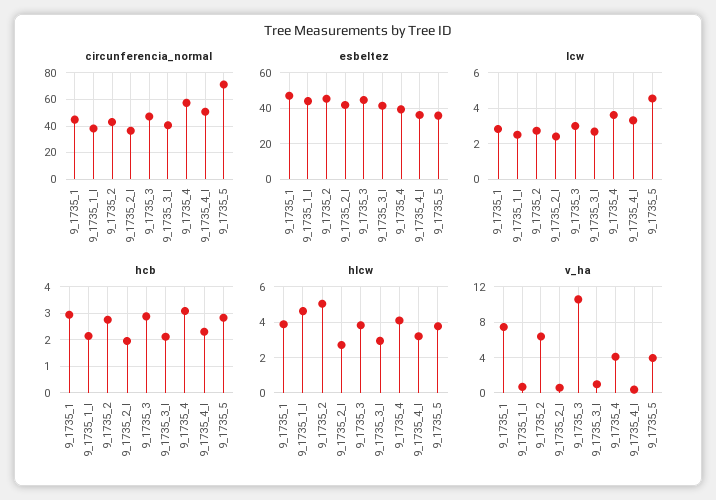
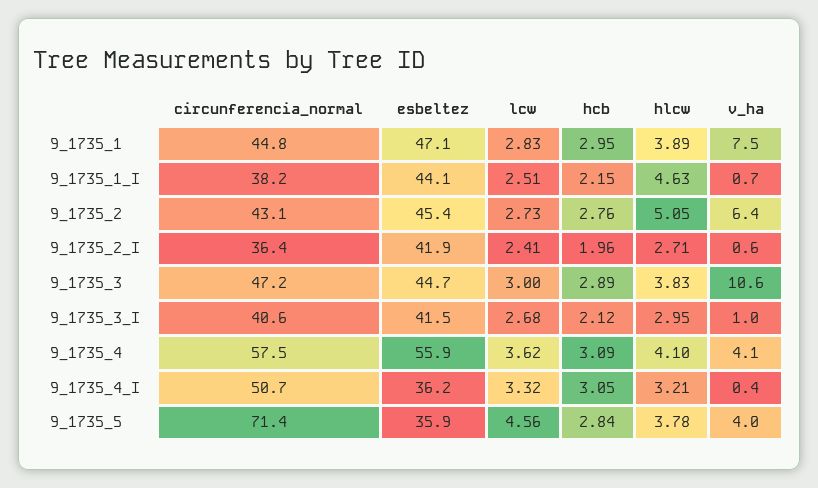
  {
    "circunferencia_normal": {
      "9_1735_1": 44.8,
      "9_1735_1_I": 38.2,
      "9_1735_2": 43.1,
      "9_1735_2_I": 36.4,
      "9_1735_3": 47.2,
      "9_1735_3_I": 40.6,
      "9_1735_4": 57.5,
      "9_1735_4_I": 50.7,
      "9_1735_5": 71.4
    },
    "esbeltez": {
      "9_1735_1": 47.1,
      "9_1735_1_I": 44.1,
      "9_1735_2": 45.4,
      "9_1735_2_I": 41.9,
      "9_1735_3": 44.7,
      "9_1735_3_I": 41.5,
-     "9_1735_4": 40,
+     "9_1735_4": 55.9,
      "9_1735_4_I": 36.2,
      "9_1735_5": 35.9
    },
    "lcw": {
      "9_1735_1": 2.83,
      "9_1735_1_I": 2.51,
      "9_1735_2": 2.73,
      "9_1735_2_I": 2.41,
      "9_1735_3": 3,
      "9_1735_3_I": 2.68,
      "9_1735_4": 3.62,
      "9_1735_4_I": 3.32,
      "9_1735_5": 4.56
    },
    "hcb": {
      "9_1735_1": 2.95,
      "9_1735_1_I": 2.15,
      "9_1735_2": 2.76,
      "9_1735_2_I": 1.96,
      "9_1735_3": 2.89,
      "9_1735_3_I": 2.12,
      "9_1735_4": 3.09,
-     "9_1735_4_I": 2.25,
+     "9_1735_4_I": 3.05,
      "9_1735_5": 2.84
    },
    "hlcw": {
      "9_1735_1": 3.89,
      "9_1735_1_I": 4.63,
      "9_1735_2": 5.05,
      "9_1735_2_I": 2.71,
      "9_1735_3": 3.83,
      "9_1735_3_I": 2.95,
      "9_1735_4": 4.1,
      "9_1735_4_I": 3.21,
      "9_1735_5": 3.78
    },
    "v_ha": {
      "9_1735_1": 7.5,
      "9_1735_1_I": 0.7,
      "9_1735_2": 6.4,
      "9_1735_2_I": 0.6,
      "9_1735_3": 10.6,
      "9_1735_3_I": 1,
      "9_1735_4": 4.1,
      "9_1735_4_I": 0.4,
      "9_1735_5": 4
    }
  }

